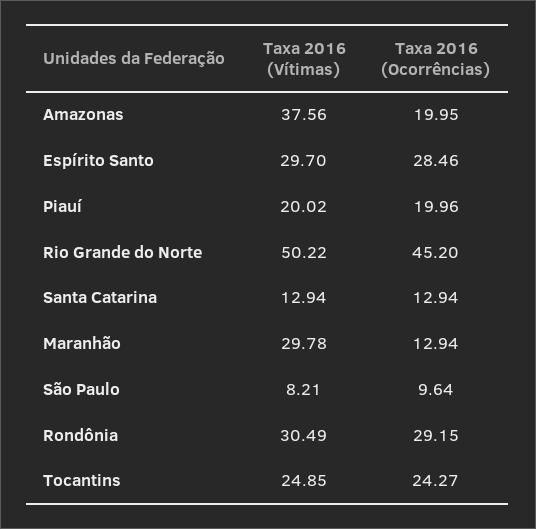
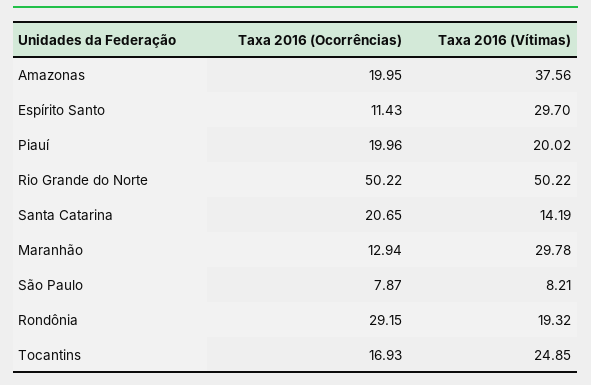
  {
    "Taxa 2016 (Vítimas)": {
      "Amazonas": 37.56,
      "Espírito Santo": 29.7,
      "Piauí": 20.02,
      "Rio Grande do Norte": 50.22,
-     "Santa Catarina": 12.94,
+     "Santa Catarina": 14.19,
      "Maranhão": 29.78,
      "São Paulo": 8.21,
-     "Rondônia": 30.49,
+     "Rondônia": 19.32,
      "Tocantins": 24.85
    },
    "Taxa 2016 (Ocorrências)": {
      "Amazonas": 19.95,
-     "Espírito Santo": 28.46,
+     "Espírito Santo": 11.43,
      "Piauí": 19.96,
-     "Rio Grande do Norte": 45.2,
+     "Rio Grande do Norte": 50.22,
-     "Santa Catarina": 12.94,
+     "Santa Catarina": 20.65,
      "Maranhão": 12.94,
-     "São Paulo": 9.64,
+     "São Paulo": 7.87,
      "Rondônia": 29.15,
-     "Tocantins": 24.27
+     "Tocantins": 16.93
    }
  }

